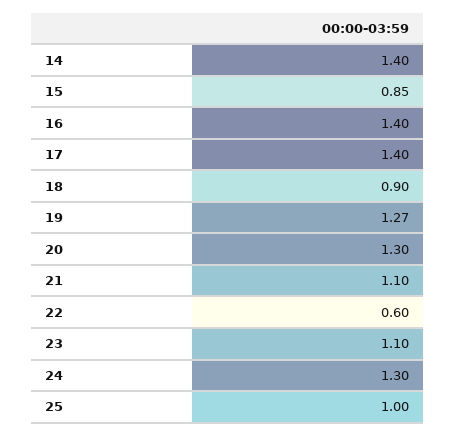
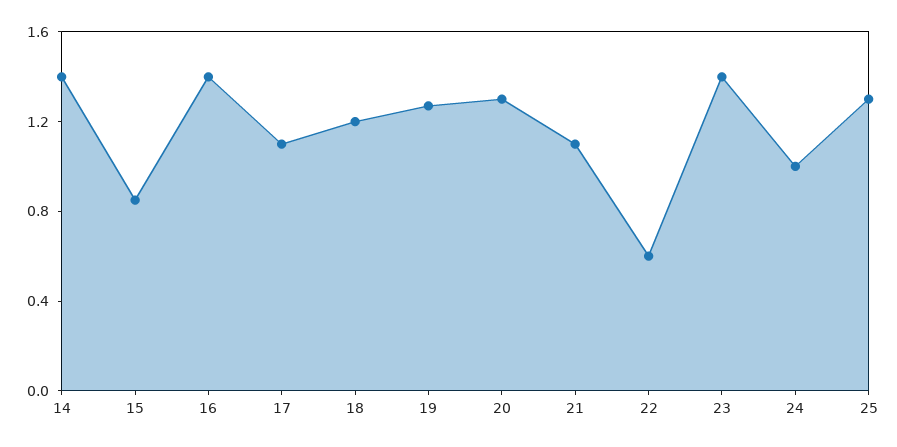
  {
    "14": 1.4,
    "15": 0.85,
    "16": 1.4,
-   "17": 1.4,
+   "17": 1.1,
-   "18": 0.9,
+   "18": 1.2,
    "19": 1.27,
    "20": 1.3,
    "21": 1.1,
    "22": 0.6,
-   "23": 1.1,
+   "23": 1.4,
-   "24": 1.3,
+   "24": 1,
-   "25": 1
+   "25": 1.3
  }

